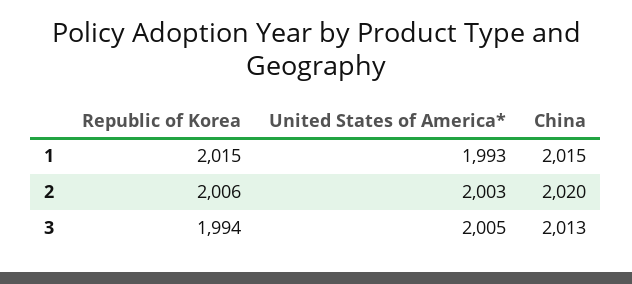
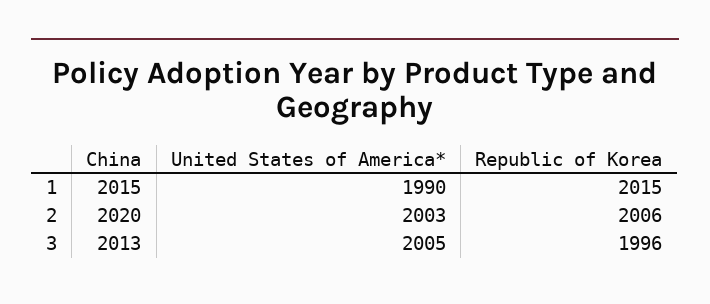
  {
    "Republic of Korea": {
      "1": 2015,
      "2": 2006,
-     "3": 1994
+     "3": 1996
    },
    "United States of America*": {
-     "1": 1993,
+     "1": 1990,
      "2": 2003,
      "3": 2005
    },
    "China": {
      "1": 2015,
      "2": 2020,
      "3": 2013
    }
  }

